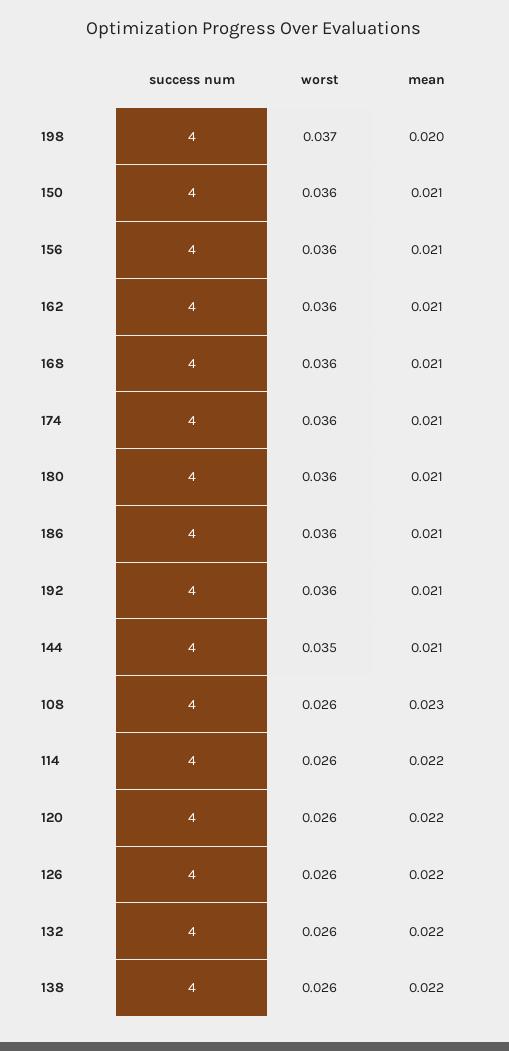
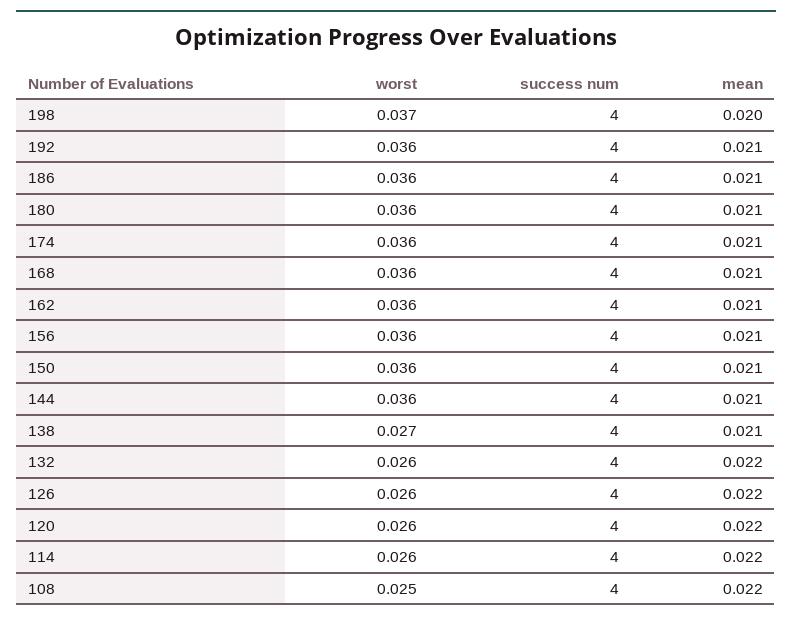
  {
    "success num": {
      "198": 4,
      "150": 4,
      "156": 4,
      "162": 4,
      "168": 4,
      "174": 4,
      "180": 4,
      "186": 4,
      "192": 4,
      "144": 4,
      "108": 4,
      "114": 4,
      "120": 4,
      "126": 4,
      "132": 4,
      "138": 4
    },
    "worst": {
      "198": 0.037,
      "150": 0.036,
      "156": 0.036,
      "162": 0.036,
      "168": 0.036,
      "174": 0.036,
      "180": 0.036,
      "186": 0.036,
      "192": 0.036,
-     "144": 0.035,
+     "144": 0.036,
-     "108": 0.026,
+     "108": 0.025,
      "114": 0.026,
      "120": 0.026,
      "126": 0.026,
      "132": 0.026,
-     "138": 0.026
+     "138": 0.027
    },
    "mean": {
      "198": 0.02,
      "150": 0.021,
      "156": 0.021,
      "162": 0.021,
      "168": 0.021,
      "174": 0.021,
      "180": 0.021,
      "186": 0.021,
      "192": 0.021,
      "144": 0.021,
-     "108": 0.023,
+     "108": 0.022,
      "114": 0.022,
      "120": 0.022,
      "126": 0.022,
      "132": 0.022,
-     "138": 0.022
+     "138": 0.021
    }
  }

